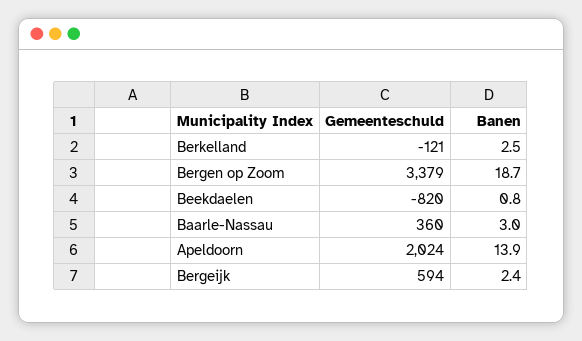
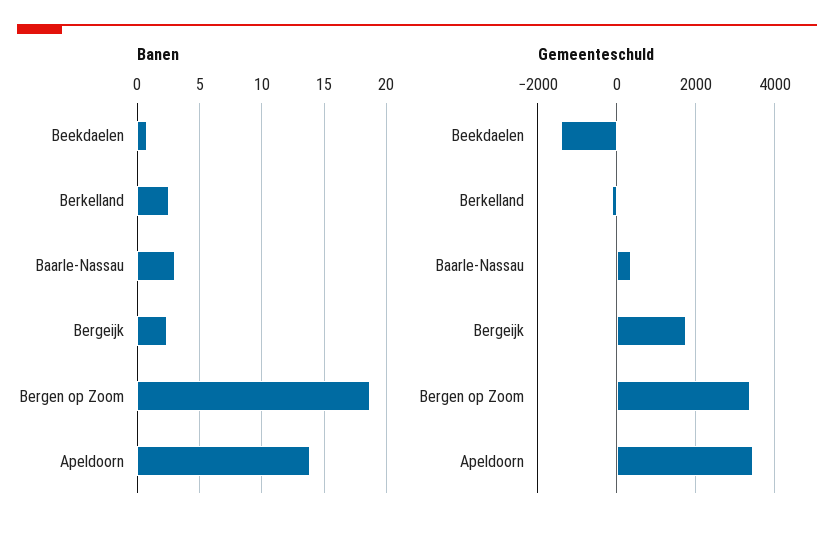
  {
    "Gemeenteschuld": {
      "Berkelland": -121,
      "Bergen op Zoom": 3379,
-     "Beekdaelen": -820,
+     "Beekdaelen": -1400,
      "Baarle-Nassau": 360,
-     "Apeldoorn": 2024,
+     "Apeldoorn": 3400,
-     "Bergeijk": 594
+     "Bergeijk": 1800
    },
    "Banen": {
      "Berkelland": 2.5,
      "Bergen op Zoom": 18.7,
      "Beekdaelen": 0.8,
      "Baarle-Nassau": 3,
      "Apeldoorn": 13.9,
      "Bergeijk": 2.4
    }
  }

